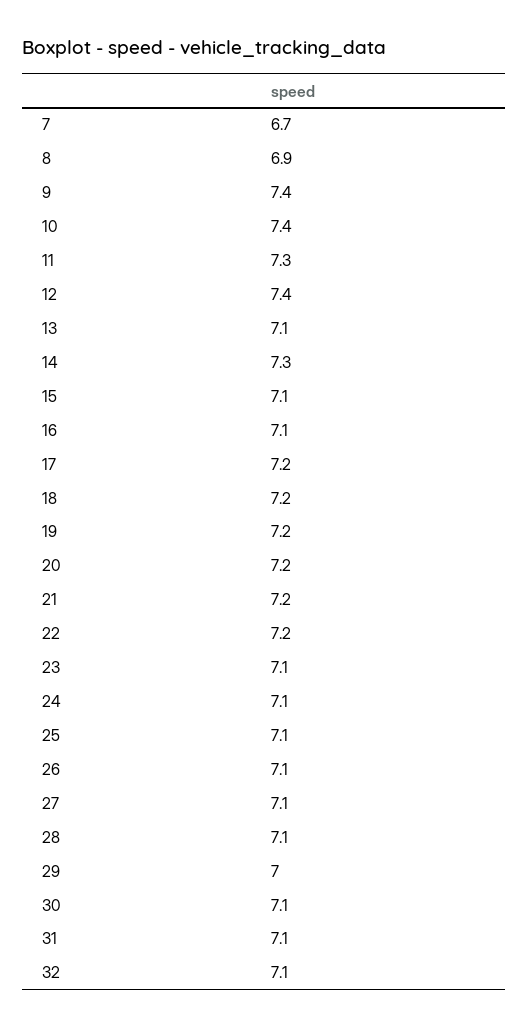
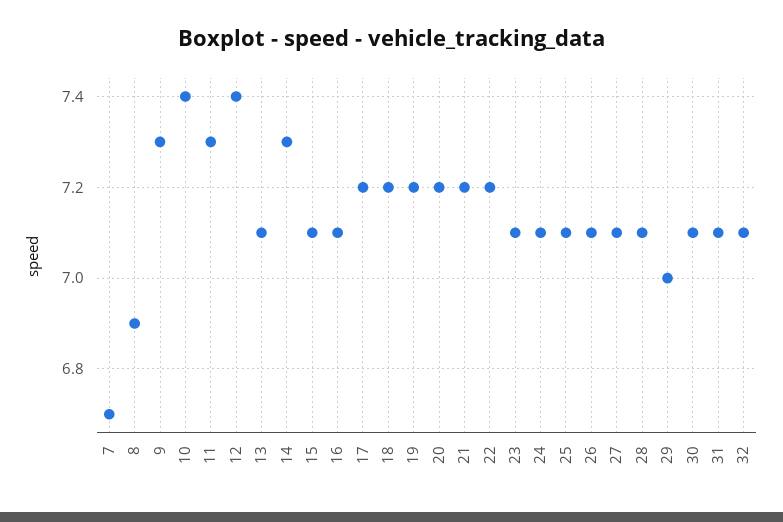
  {
    "7": 6.7,
    "8": 6.9,
-   "9": 7.4,
+   "9": 7.3,
    "10": 7.4,
    "11": 7.3,
    "12": 7.4,
    "13": 7.1,
    "14": 7.3,
    "15": 7.1,
    "16": 7.1,
    "17": 7.2,
    "18": 7.2,
    "19": 7.2,
    "20": 7.2,
    "21": 7.2,
    "22": 7.2,
    "23": 7.1,
    "24": 7.1,
    "25": 7.1,
    "26": 7.1,
    "27": 7.1,
    "28": 7.1,
    "29": 7,
    "30": 7.1,
    "31": 7.1,
    "32": 7.1
  }

